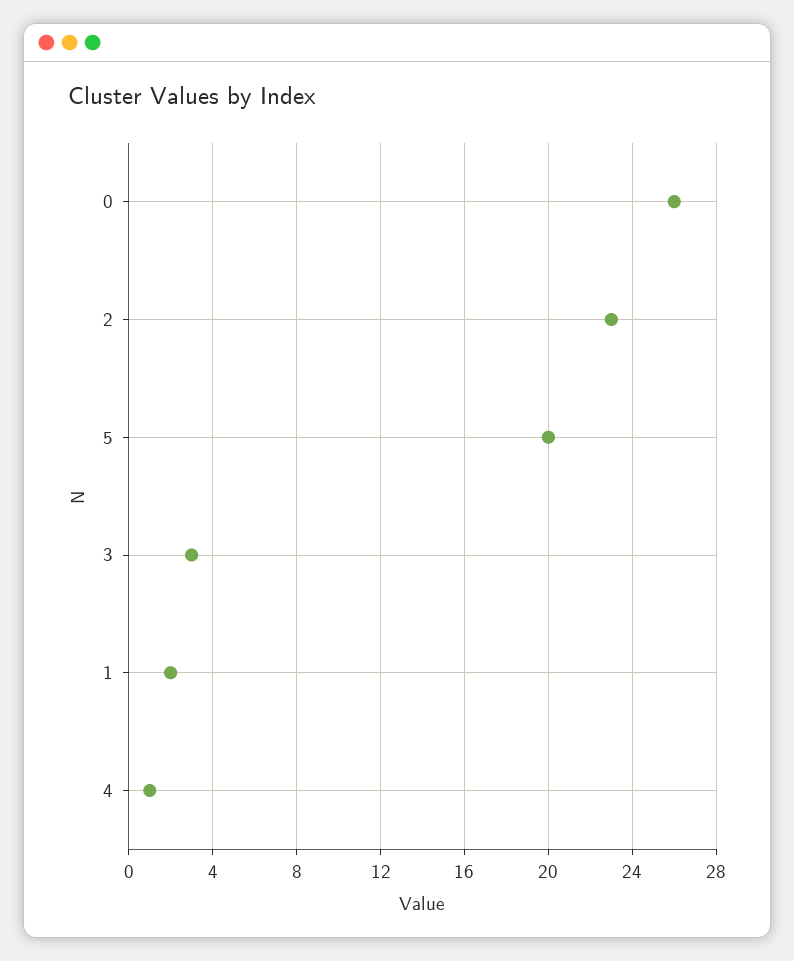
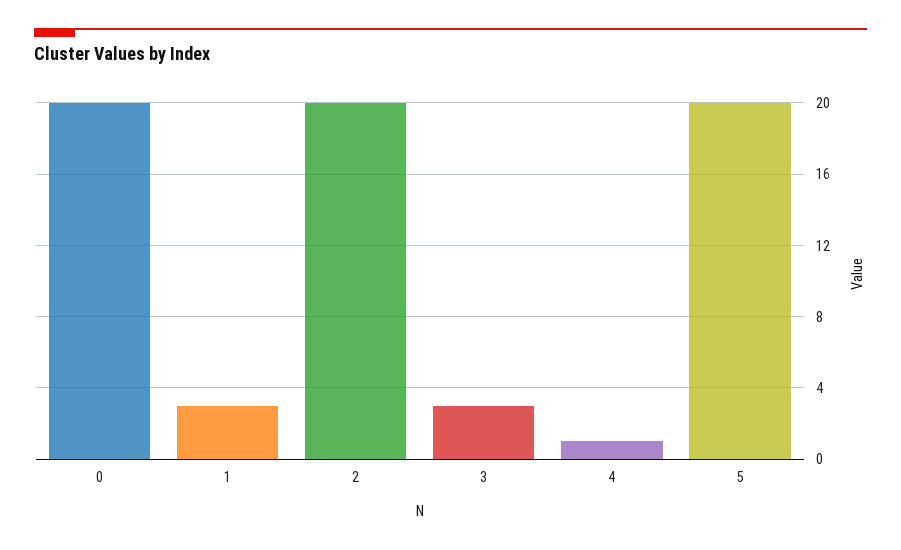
  {
-   "0": 26,
+   "0": 20,
-   "2": 23,
+   "2": 20,
    "5": 20,
    "3": 3,
-   "1": 2,
+   "1": 3,
    "4": 1
  }

